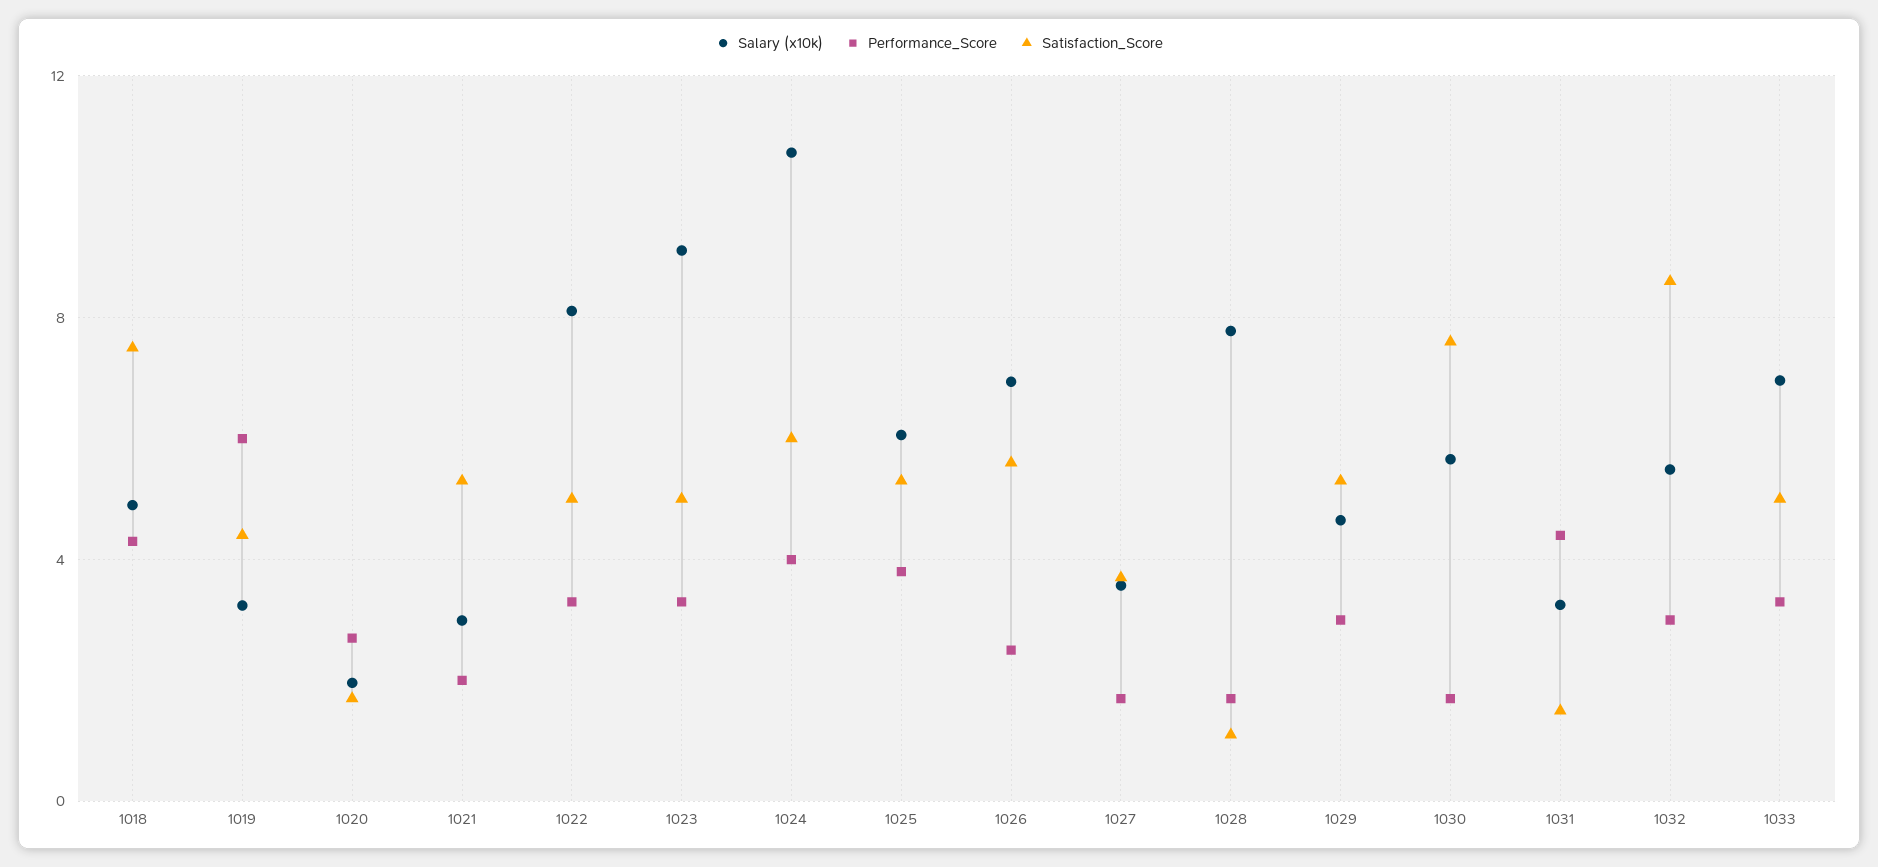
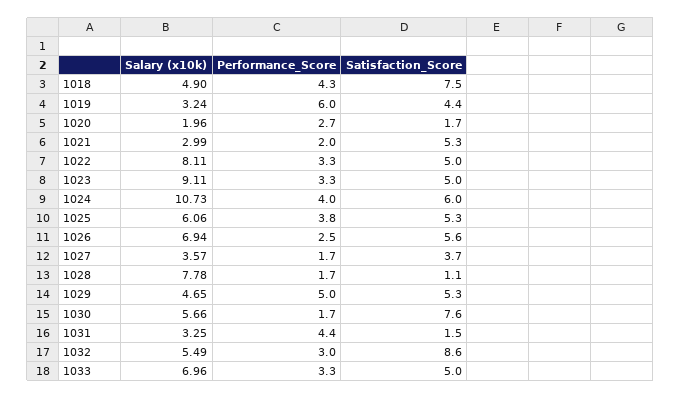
  {
    "Salary (x10k)": {
      "1018": 4.9,
      "1019": 3.24,
      "1020": 1.96,
      "1021": 2.99,
      "1022": 8.11,
      "1023": 9.11,
      "1024": 10.73,
      "1025": 6.06,
      "1026": 6.94,
      "1027": 3.57,
      "1028": 7.78,
      "1029": 4.65,
      "1030": 5.66,
      "1031": 3.25,
      "1032": 5.49,
      "1033": 6.96
    },
    "Performance_Score": {
      "1018": 4.3,
      "1019": 6,
      "1020": 2.7,
      "1021": 2,
      "1022": 3.3,
      "1023": 3.3,
      "1024": 4,
      "1025": 3.8,
      "1026": 2.5,
      "1027": 1.7,
      "1028": 1.7,
-     "1029": 3,
+     "1029": 5,
      "1030": 1.7,
      "1031": 4.4,
      "1032": 3,
      "1033": 3.3
    },
    "Satisfaction_Score": {
      "1018": 7.5,
      "1019": 4.4,
      "1020": 1.7,
      "1021": 5.3,
      "1022": 5,
      "1023": 5,
      "1024": 6,
      "1025": 5.3,
      "1026": 5.6,
      "1027": 3.7,
      "1028": 1.1,
      "1029": 5.3,
      "1030": 7.6,
      "1031": 1.5,
      "1032": 8.6,
      "1033": 5
    }
  }

